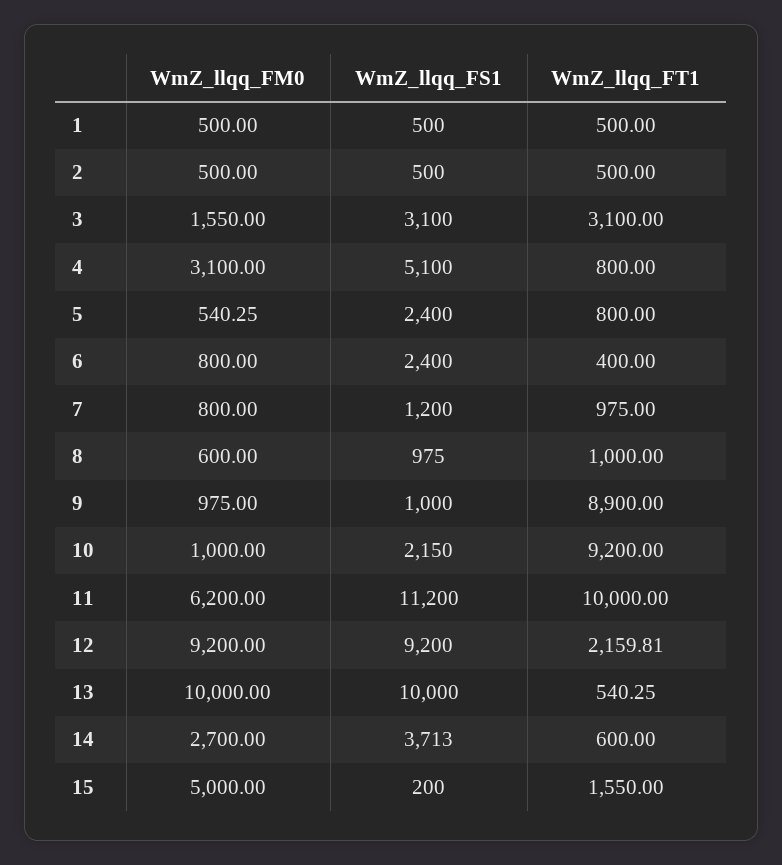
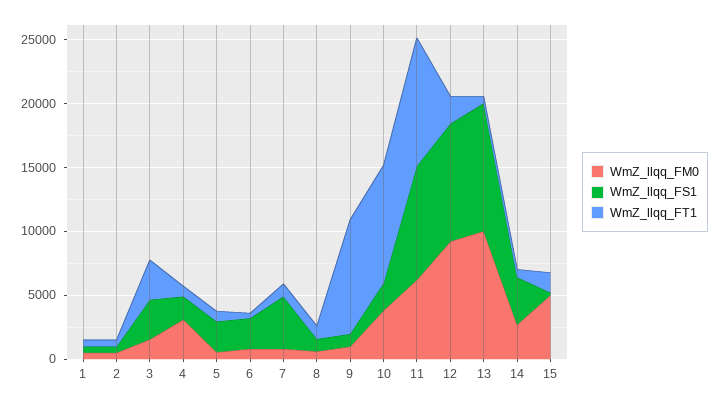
  {
    "WmZ_llqq_FM0": {
      "1": 500,
      "2": 500,
      "3": 1550,
      "4": 3100,
      "5": 540.25,
      "6": 800,
      "7": 800,
      "8": 600,
      "9": 975,
-     "10": 1000,
+     "10": 4000,
      "11": 6200,
      "12": 9200,
      "13": 10000,
      "14": 2700,
      "15": 5000
    },
    "WmZ_llqq_FS1": {
      "1": 500,
      "2": 500,
      "3": 3100,
-     "4": 5100,
+     "4": 2000,
      "5": 2400,
      "6": 2400,
-     "7": 1200,
+     "7": 4000,
      "8": 975,
      "9": 1000,
      "10": 2150,
-     "11": 11200,
+     "11": 9000,
      "12": 9200,
      "13": 10000,
      "14": 3713,
      "15": 200
    },
    "WmZ_llqq_FT1": {
      "1": 500,
      "2": 500,
      "3": 3100,
      "4": 800,
      "5": 800,
      "6": 400,
      "7": 975,
      "8": 1000,
      "9": 8900,
      "10": 9200,
      "11": 10000,
      "12": 2159.81,
      "13": 540.25,
      "14": 600,
      "15": 1550
    }
  }

